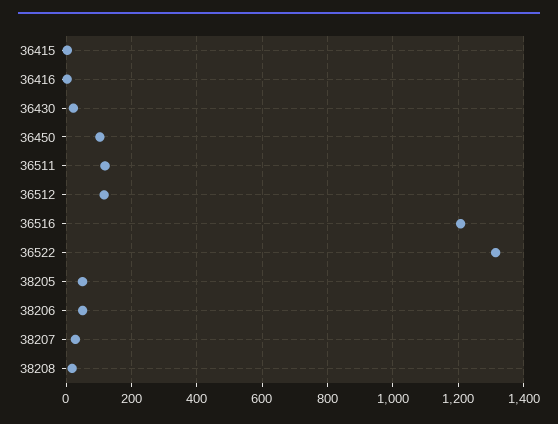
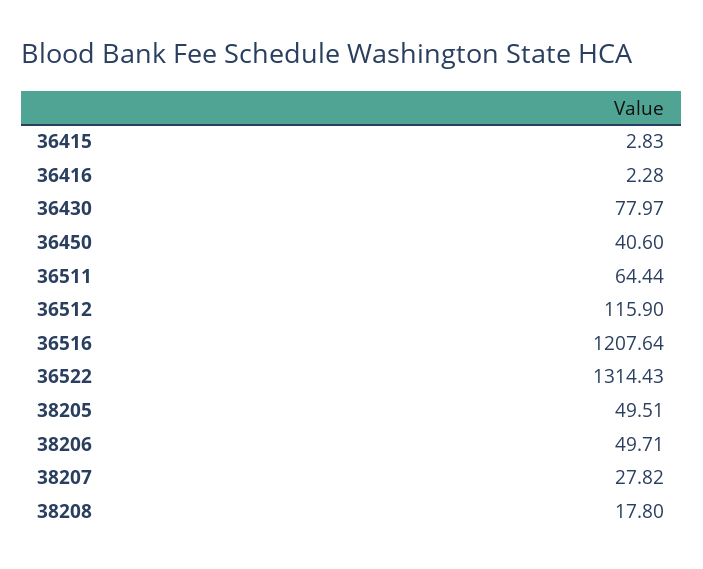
  {
    "36415": 2.83,
    "36416": 2.28,
-   "36430": 20,
+   "36430": 77.97,
-   "36450": 100,
+   "36450": 40.6,
-   "36511": 120,
+   "36511": 64.44,
    "36512": 115.9,
    "36516": 1207.64,
    "36522": 1314.43,
    "38205": 49.51,
    "38206": 49.71,
    "38207": 27.82,
    "38208": 17.8
  }

